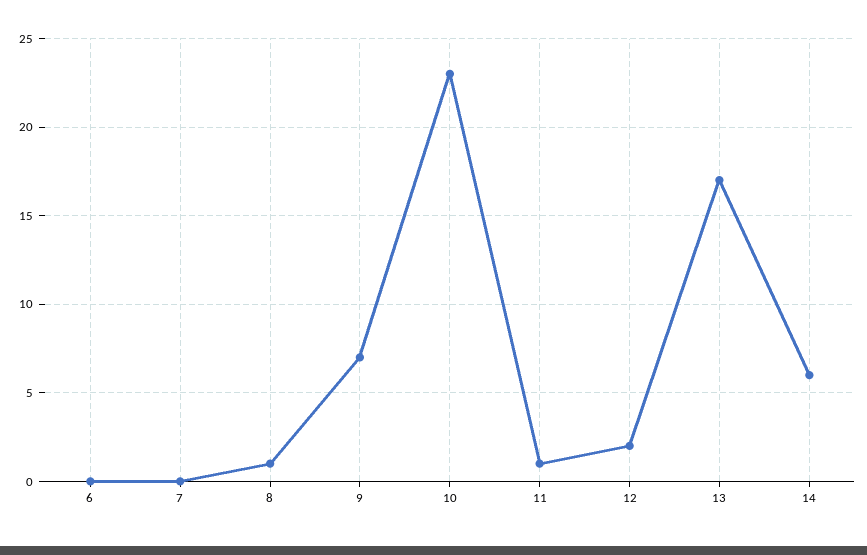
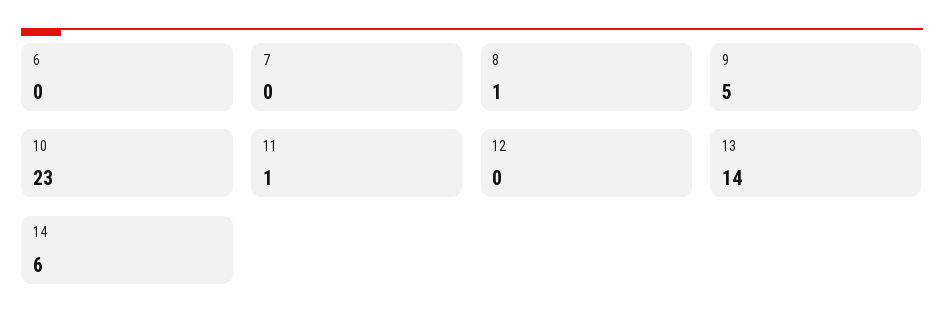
  {
    "6": 0,
    "7": 0,
    "8": 1,
-   "9": 7,
+   "9": 5,
    "10": 23,
    "11": 1,
-   "12": 2,
+   "12": 0,
-   "13": 17,
+   "13": 14,
    "14": 6
  }

